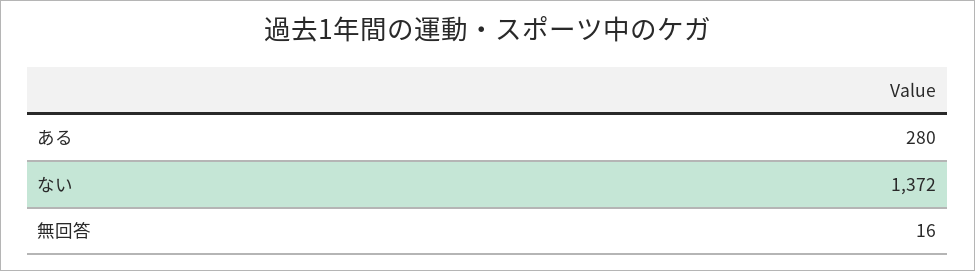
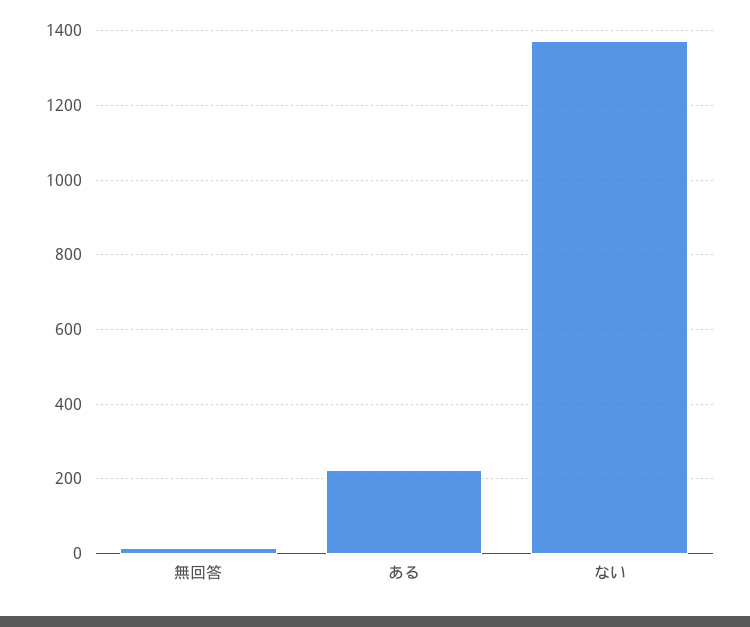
  {
-   "ある": 280,
+   "ある": 220,
    "ない": 1372,
    "無回答": 16
  }

